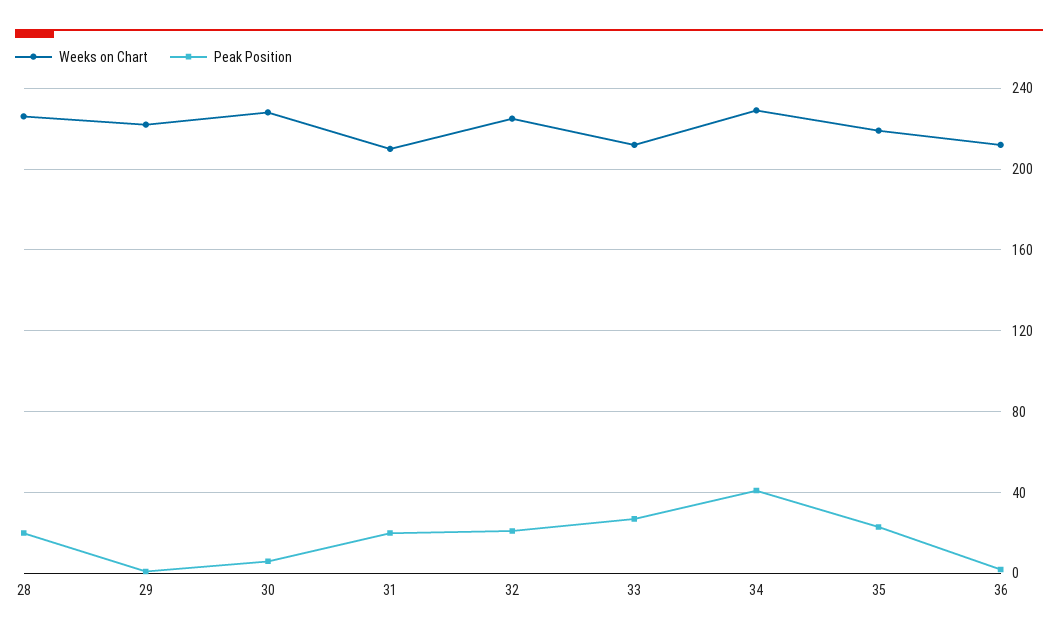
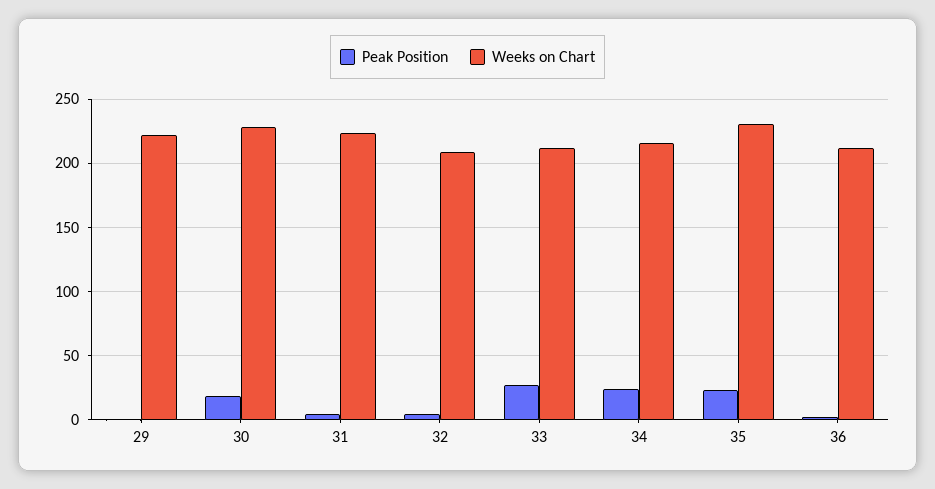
  {
    "Weeks on Chart": {
-     "28": 225,
      "29": 220,
      "30": 230,
-     "31": 210,
+     "31": 225,
-     "32": 225,
+     "32": 210,
      "33": 210,
-     "34": 230,
+     "34": 215,
-     "35": 220,
+     "35": 230,
      "36": 210
    },
    "Peak Position": {
-     "28": 20,
      "29": 0,
-     "30": 5,
+     "30": 20,
-     "31": 20,
+     "31": 5,
-     "32": 20,
+     "32": 5,
      "33": 25,
-     "34": 40,
+     "34": 25,
      "35": 25,
      "36": 0
    }
  }

